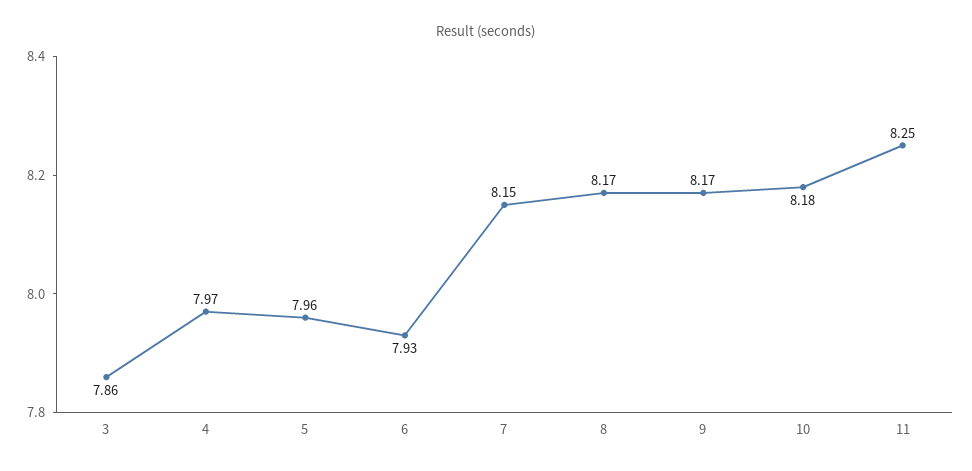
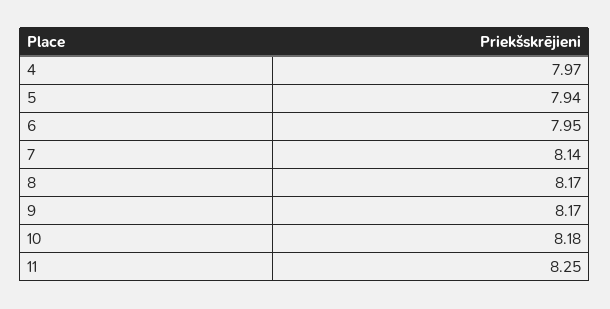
  {
-   "3": 7.86,
    "4": 7.97,
-   "5": 7.96,
+   "5": 7.94,
-   "6": 7.93,
+   "6": 7.95,
-   "7": 8.15,
+   "7": 8.14,
    "8": 8.17,
    "9": 8.17,
    "10": 8.18,
    "11": 8.25
  }

